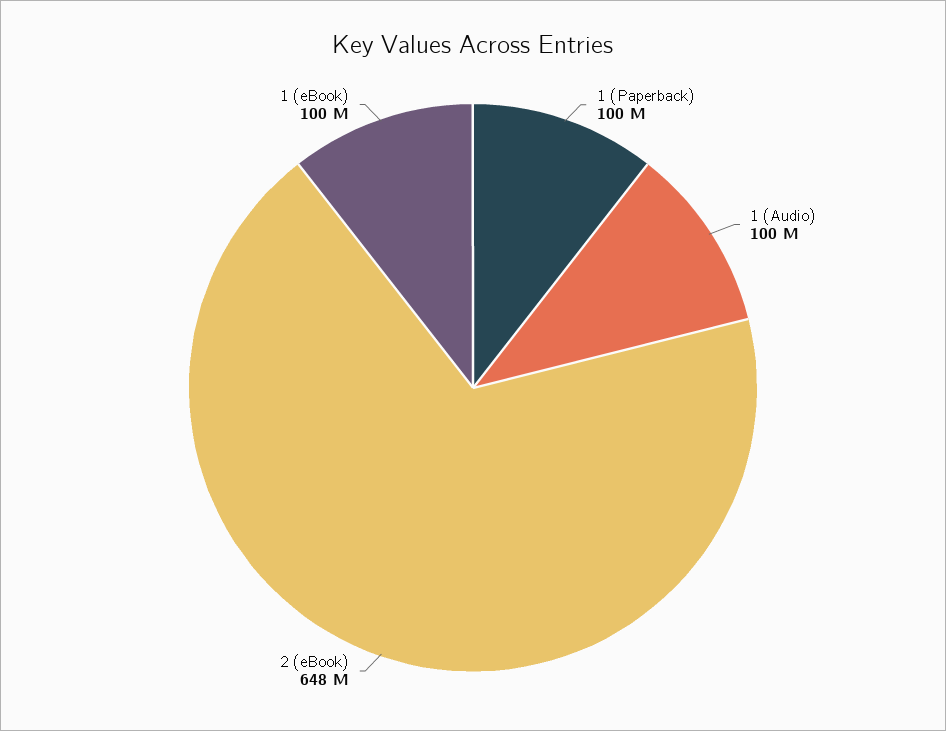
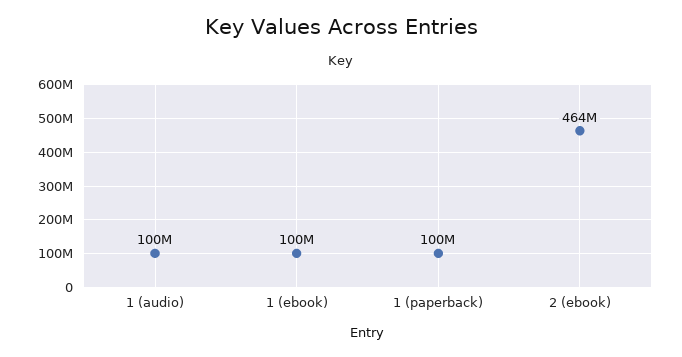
  {
    "1 (Paperback)": 100000000,
    "1 (Audio)": 100000000,
-   "2 (eBook)": 648000000,
+   "2 (eBook)": 464000000,
    "1 (eBook)": 100000000
  }

